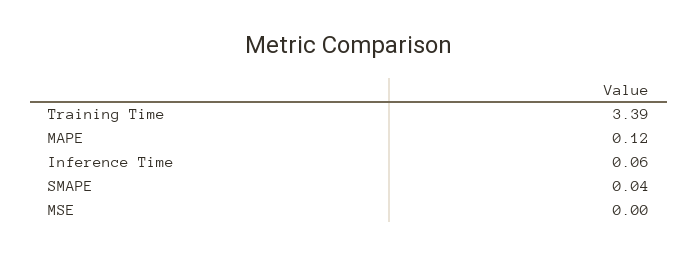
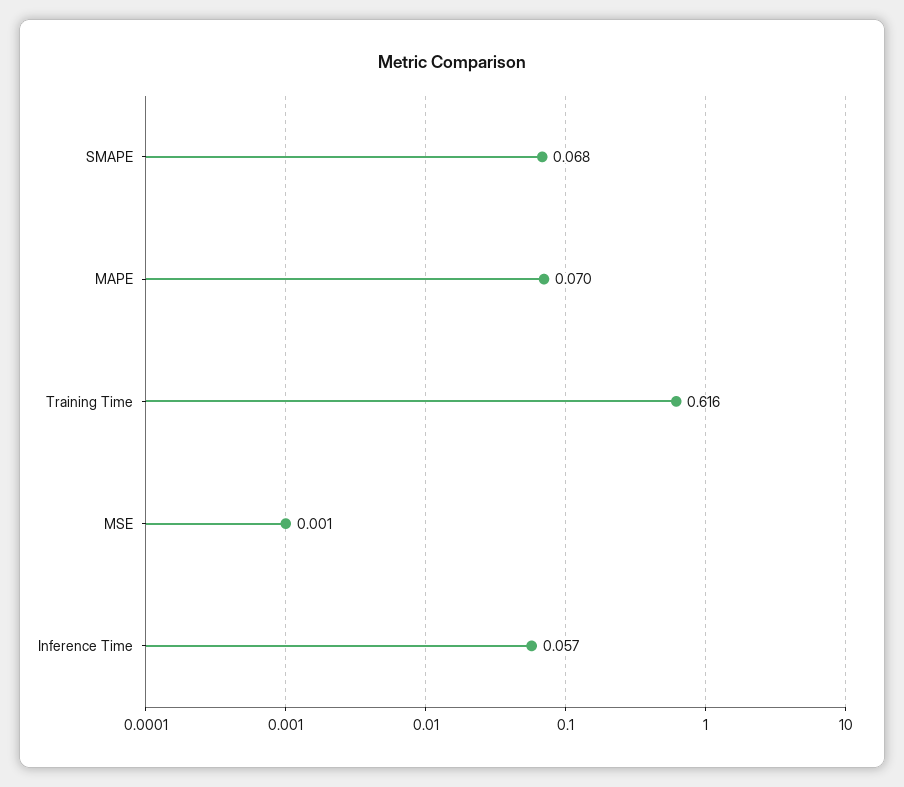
  {
-   "Training Time": 3.39,
+   "Training Time": 0.616,
-   "MAPE": 0.12,
+   "MAPE": 0.07,
    "Inference Time": 0.057,
-   "SMAPE": 0.04,
+   "SMAPE": 0.068,
    "MSE": 0.001
  }

